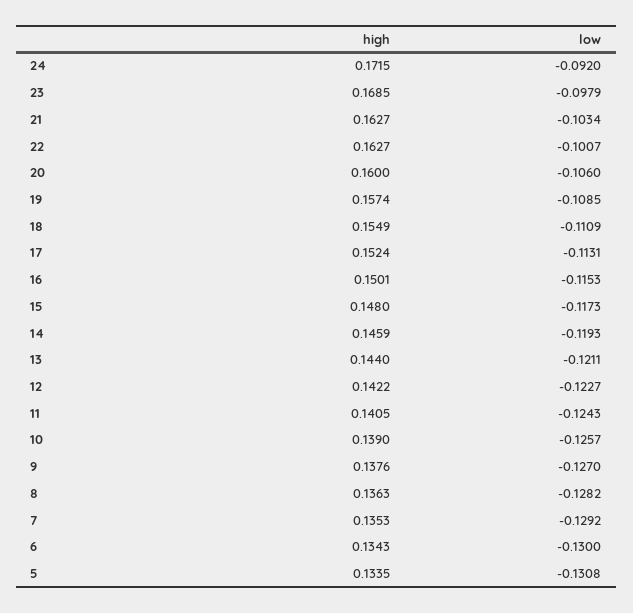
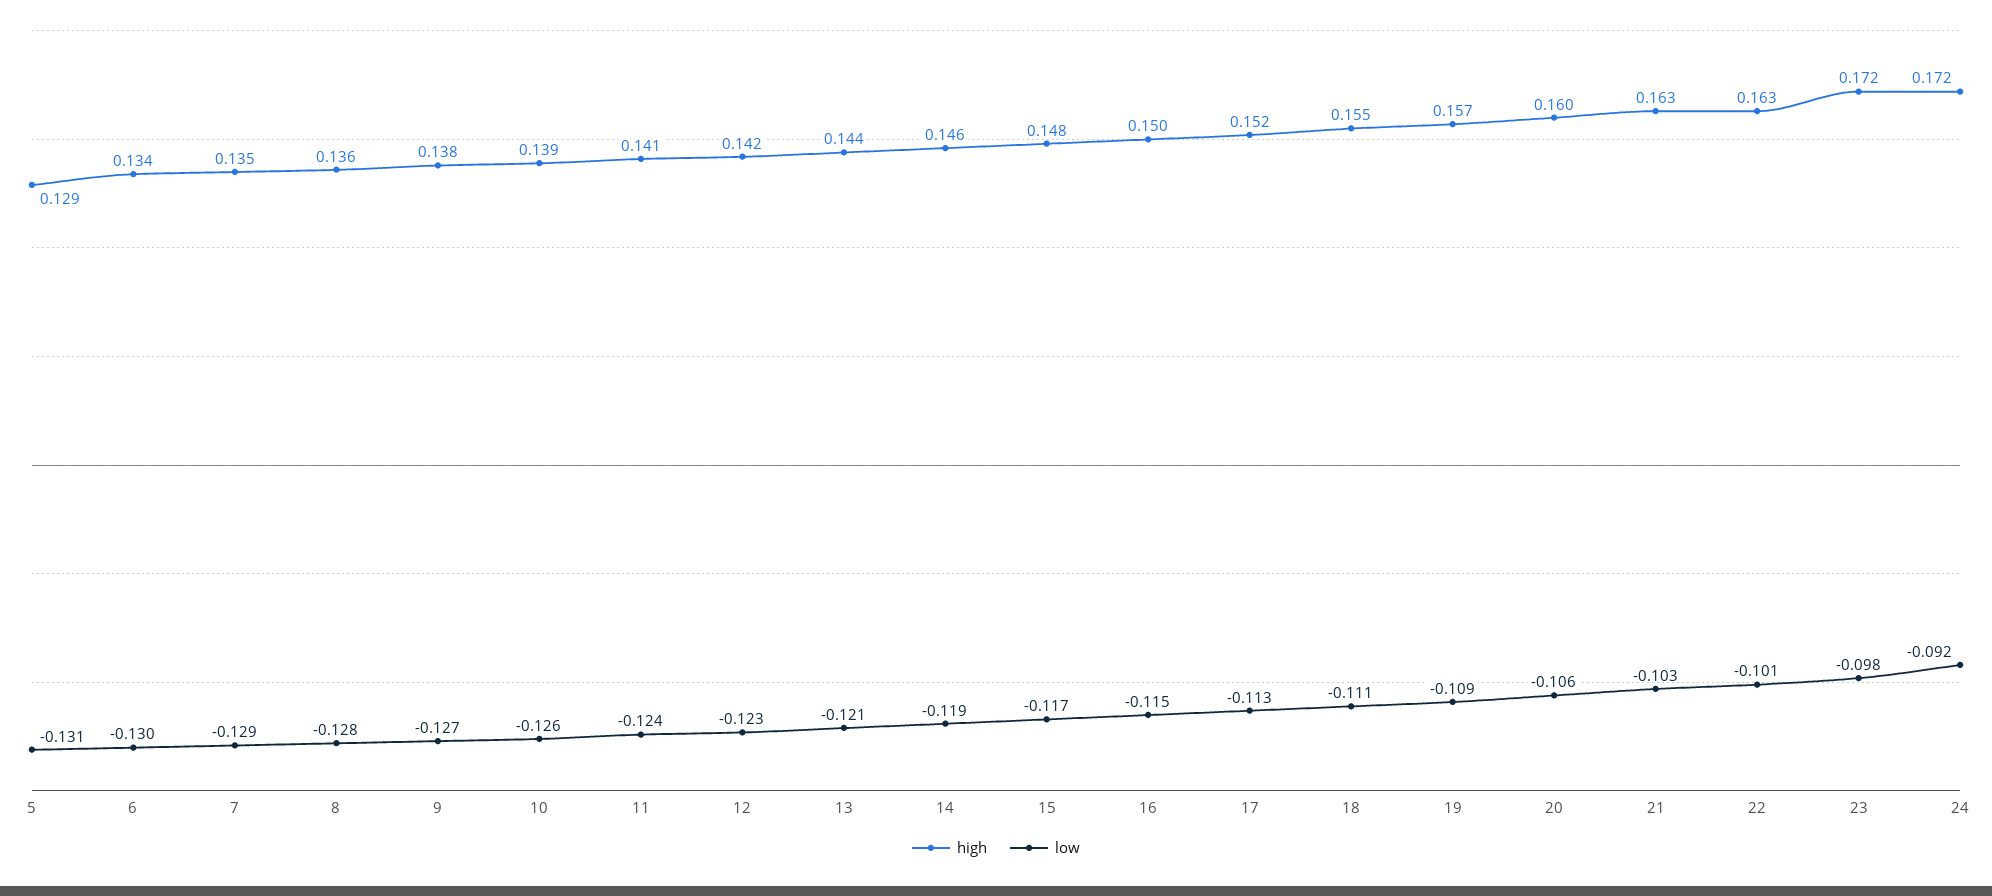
  {
    "high": {
      "24": 0.1715,
-     "23": 0.1685,
+     "23": 0.172,
      "21": 0.1627,
      "22": 0.1627,
      "20": 0.16,
      "19": 0.1574,
      "18": 0.1549,
      "17": 0.1524,
      "16": 0.1501,
      "15": 0.148,
      "14": 0.1459,
      "13": 0.144,
      "12": 0.1422,
      "11": 0.1405,
      "10": 0.139,
      "9": 0.1376,
      "8": 0.1363,
      "7": 0.1353,
      "6": 0.1343,
-     "5": 0.1335
+     "5": 0.129
    },
    "low": {
      "24": -0.092,
      "23": -0.0979,
      "21": -0.1034,
      "22": -0.1007,
      "20": -0.106,
      "19": -0.1085,
      "18": -0.1109,
      "17": -0.1131,
      "16": -0.1153,
      "15": -0.1173,
      "14": -0.1193,
      "13": -0.1211,
      "12": -0.1227,
      "11": -0.1243,
      "10": -0.1257,
      "9": -0.127,
      "8": -0.1282,
      "7": -0.1292,
      "6": -0.13,
      "5": -0.1308
    }
  }

